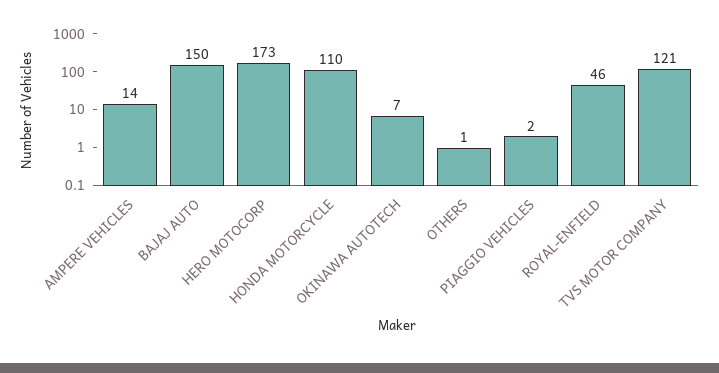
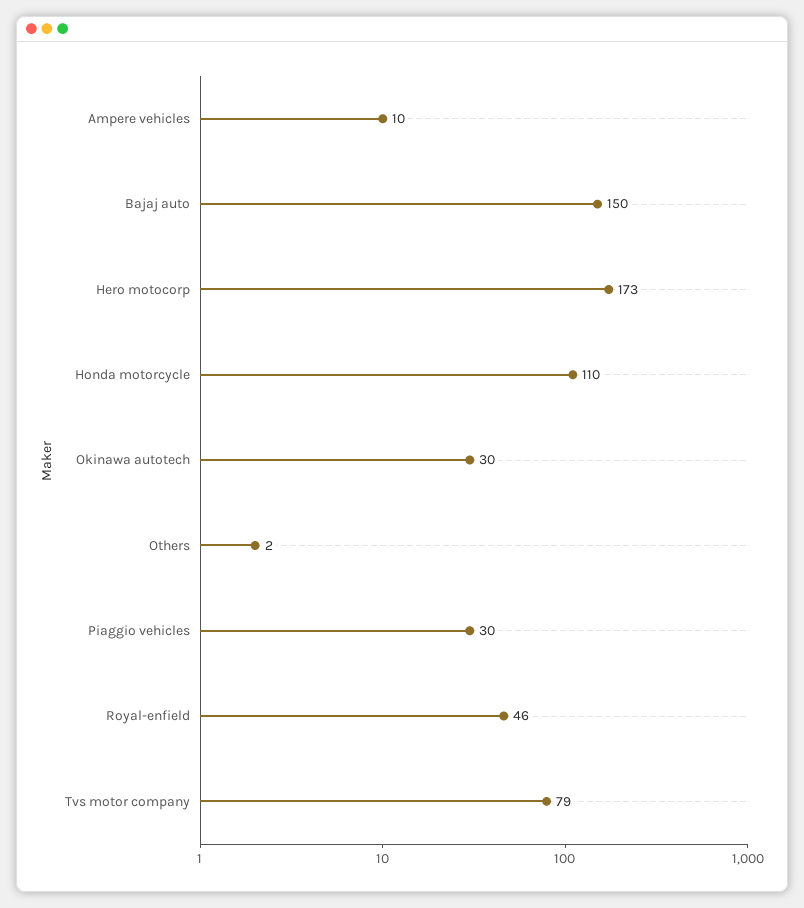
  {
-   "AMPERE VEHICLES": 14,
+   "AMPERE VEHICLES": 10,
    "BAJAJ AUTO": 150,
    "HERO MOTOCORP": 173,
    "HONDA MOTORCYCLE": 110,
-   "OKINAWA AUTOTECH": 7,
+   "OKINAWA AUTOTECH": 30,
-   "OTHERS": 1,
+   "OTHERS": 2,
-   "PIAGGIO VEHICLES": 2,
+   "PIAGGIO VEHICLES": 30,
    "ROYAL-ENFIELD": 46,
-   "TVS MOTOR COMPANY": 121
+   "TVS MOTOR COMPANY": 79
  }

